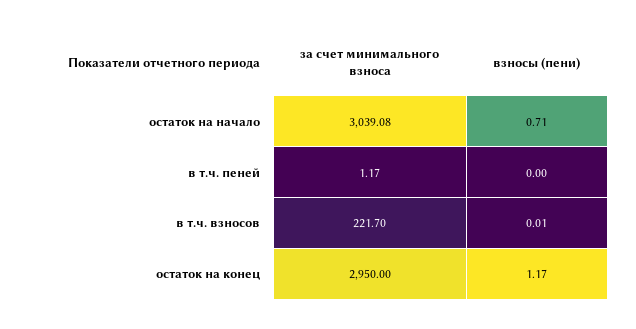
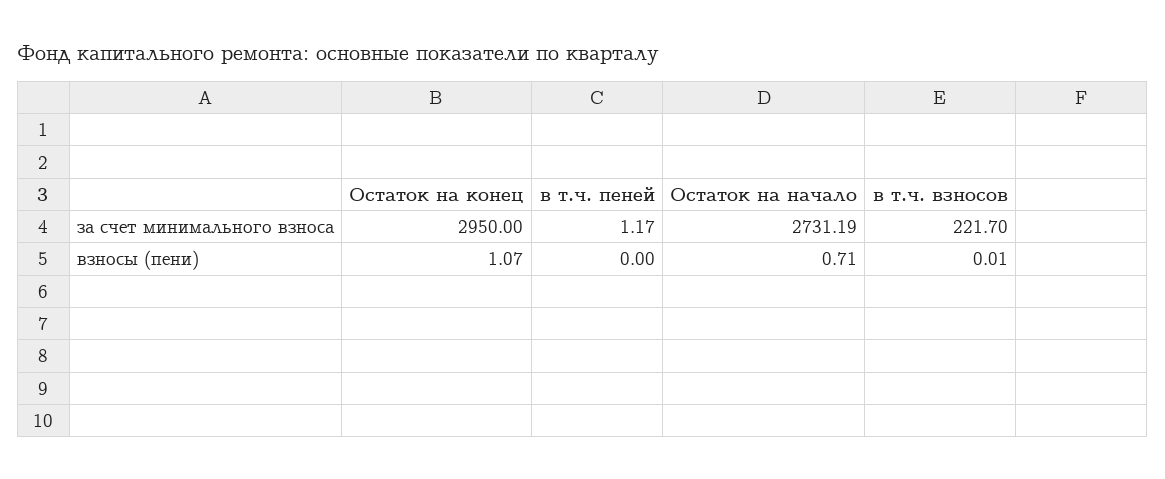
  {
    "за счет минимального взноса": {
-     "остаток на начало": 3039.08,
+     "остаток на начало": 2731.19,
      "в т.ч. пеней": 1.17,
      "в т.ч. взносов": 221.7,
      "остаток на конец": 2950
    },
    "взносы (пени)": {
      "остаток на начало": 0.71,
      "в т.ч. пеней": 0,
      "в т.ч. взносов": 0.01,
-     "остаток на конец": 1.17
+     "остаток на конец": 1.07
    }
  }

